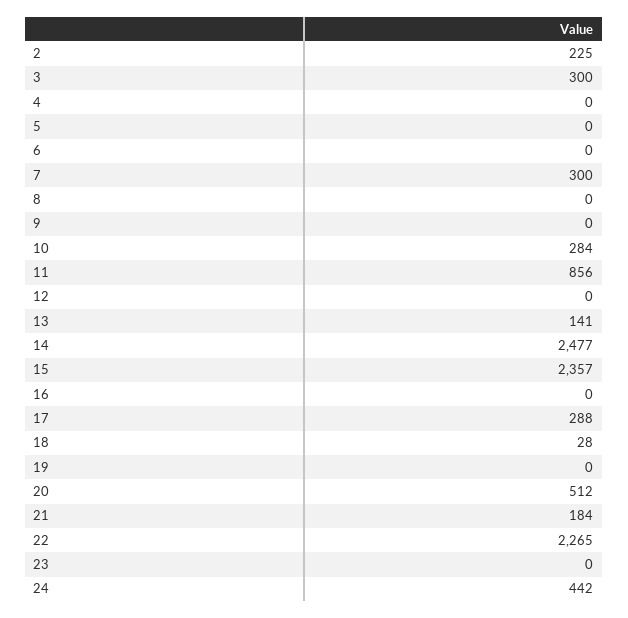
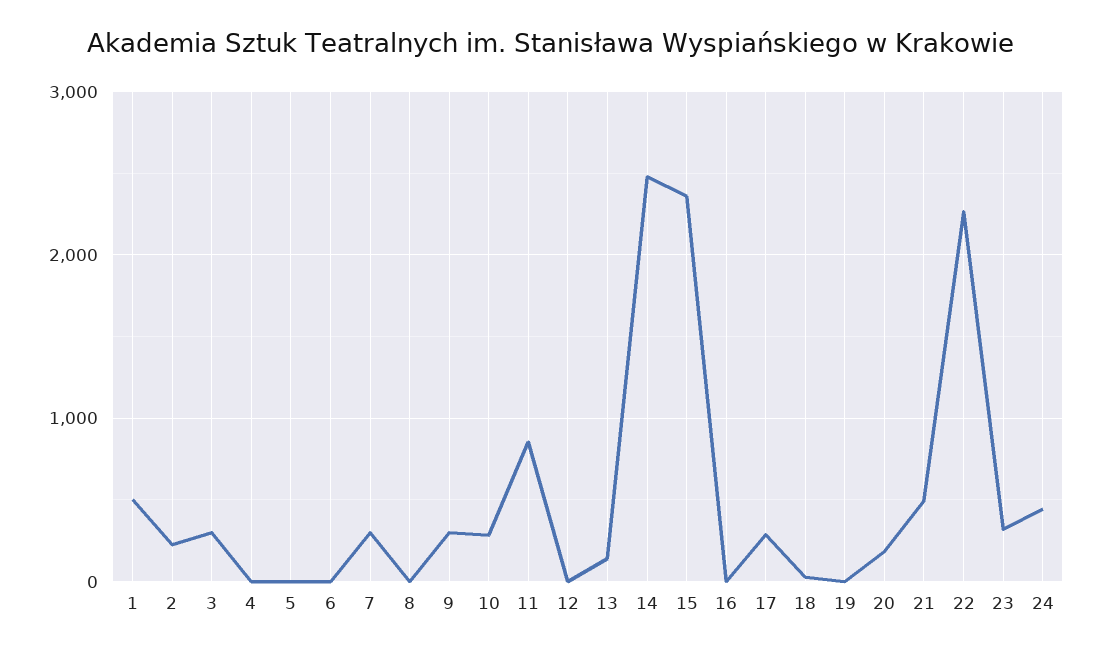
  {
    "2": 225,
    "3": 300,
    "4": 0,
    "5": 0,
    "6": 0,
    "7": 300,
    "8": 0,
-   "9": 0,
+   "9": 300,
    "10": 284,
    "11": 856,
    "12": 0,
    "13": 141,
    "14": 2477,
    "15": 2357,
    "16": 0,
    "17": 288,
    "18": 28,
    "19": 0,
-   "20": 512,
+   "20": 200,
-   "21": 184,
+   "21": 500,
    "22": 2265,
-   "23": 0,
+   "23": 300,
-   "24": 442
+   "24": 442,
+   "1": 500
  }

